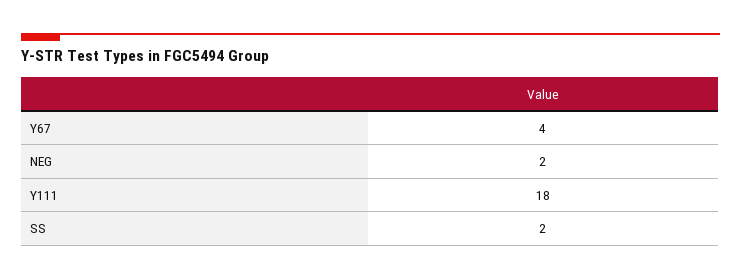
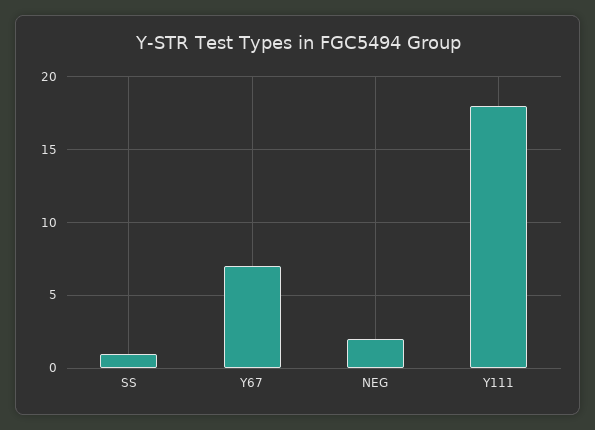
  {
-   "Y67": 4,
+   "Y67": 7,
    "NEG": 2,
    "Y111": 18,
-   "SS": 2
+   "SS": 1
  }

